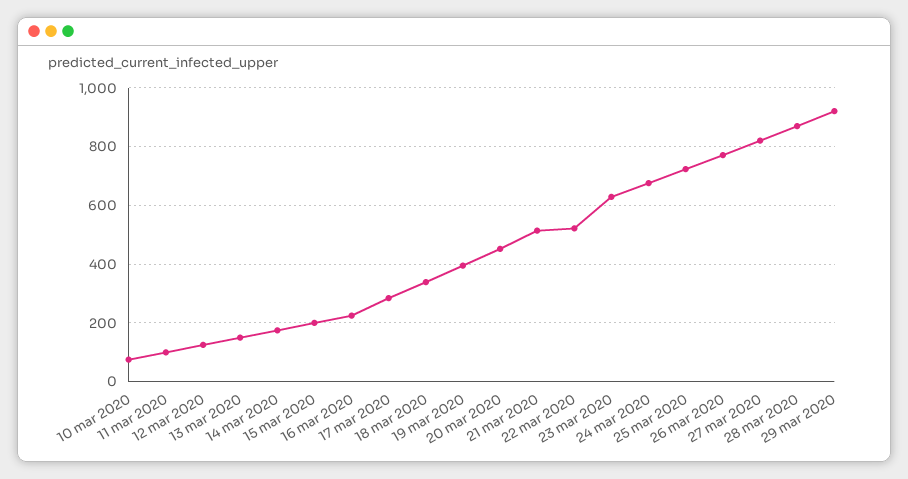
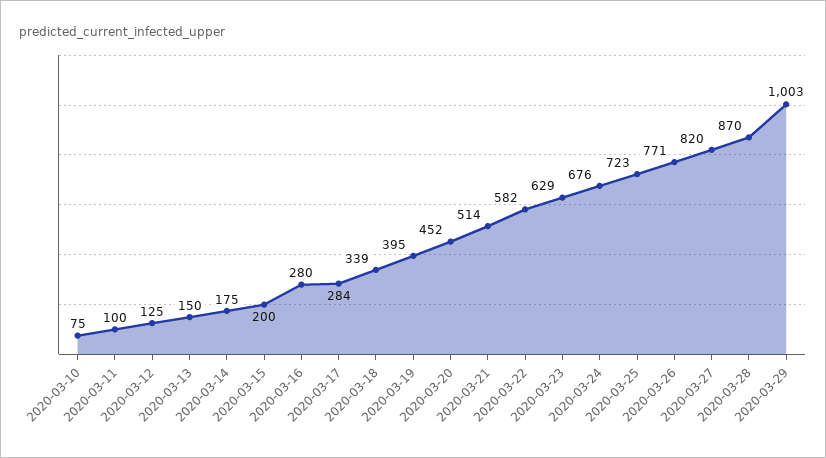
  {
    "10 mar 2020": 75,
    "11 mar 2020": 100,
    "12 mar 2020": 125,
    "13 mar 2020": 150,
    "14 mar 2020": 175,
    "15 mar 2020": 200,
-   "16 mar 2020": 225,
+   "16 mar 2020": 280,
    "17 mar 2020": 284,
    "18 mar 2020": 339,
    "19 mar 2020": 395,
    "20 mar 2020": 452,
    "21 mar 2020": 514,
-   "22 mar 2020": 525,
+   "22 mar 2020": 582,
    "23 mar 2020": 629,
    "24 mar 2020": 676,
    "25 mar 2020": 723,
    "26 mar 2020": 771,
    "27 mar 2020": 820,
    "28 mar 2020": 870,
-   "29 mar 2020": 925
+   "29 mar 2020": 1003
  }

